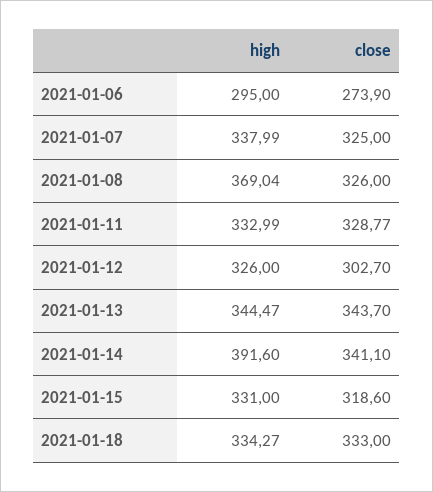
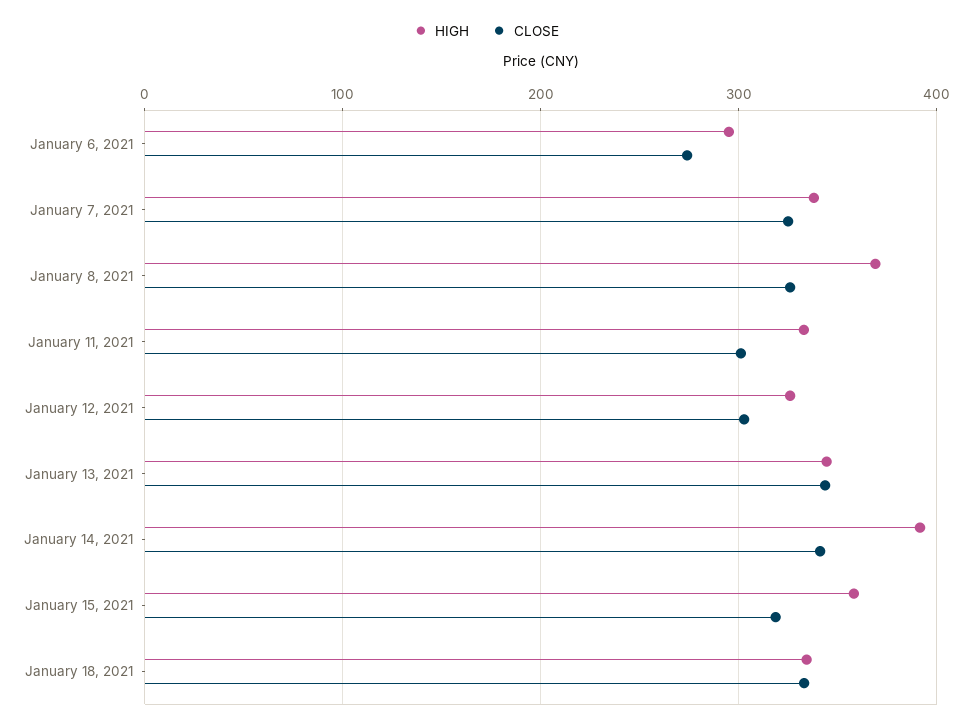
  {
    "high": {
      "2021-01-06": 295,
      "2021-01-07": 337.99,
      "2021-01-08": 369.04,
      "2021-01-11": 332.99,
      "2021-01-12": 326,
      "2021-01-13": 344.47,
      "2021-01-14": 391.6,
-     "2021-01-15": 331,
+     "2021-01-15": 360,
      "2021-01-18": 334.27
    },
    "close": {
      "2021-01-06": 273.9,
      "2021-01-07": 325,
      "2021-01-08": 326,
-     "2021-01-11": 328.77,
+     "2021-01-11": 300,
      "2021-01-12": 302.7,
      "2021-01-13": 343.7,
      "2021-01-14": 341.1,
      "2021-01-15": 318.6,
      "2021-01-18": 333
    }
  }

